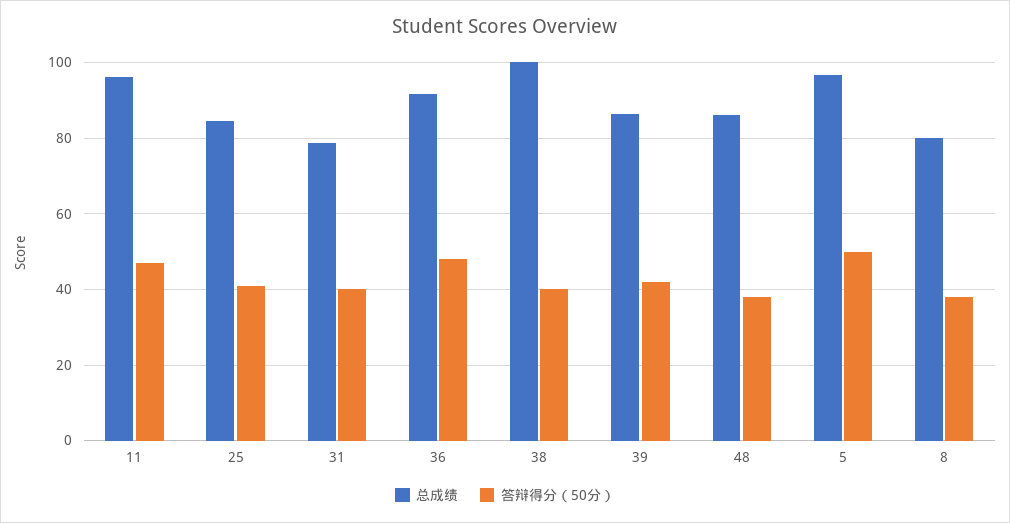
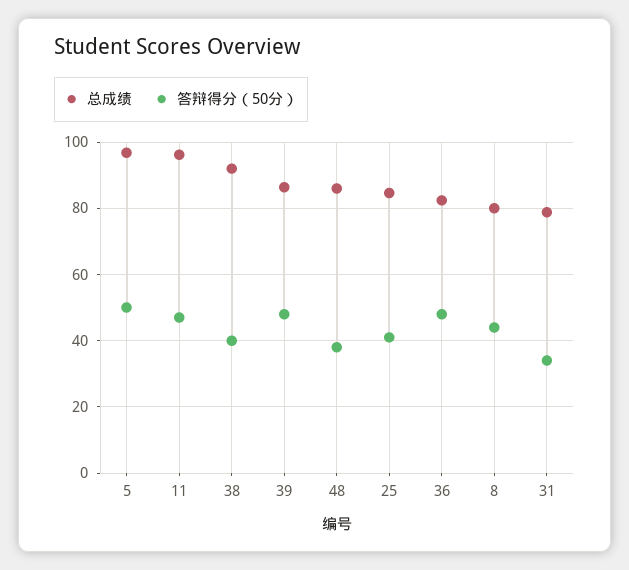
  {
    "总成绩": {
      "11": 96,
      "25": 84,
      "31": 78,
-     "36": 92,
+     "36": 82,
-     "38": 100,
+     "38": 92,
      "39": 86,
      "48": 86,
      "5": 96,
      "8": 80
    },
    "答辩得分（50分）": {
      "11": 48,
      "25": 42,
-     "31": 40,
+     "31": 34,
      "36": 48,
      "38": 40,
-     "39": 42,
+     "39": 48,
      "48": 38,
      "5": 50,
-     "8": 38
+     "8": 44
    }
  }

